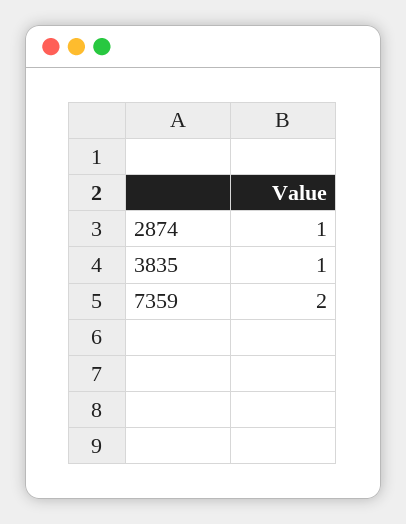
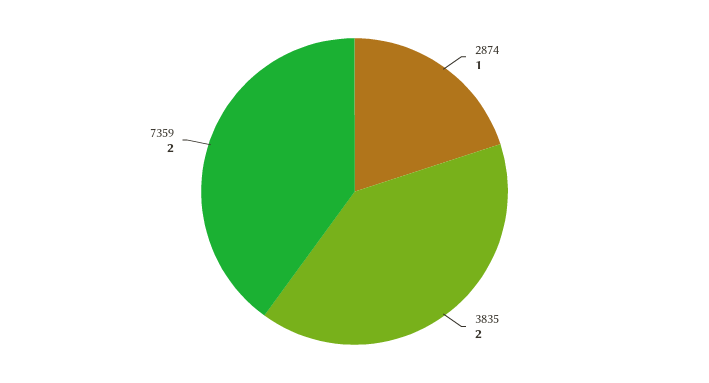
  {
    "2874": 1,
-   "3835": 1,
+   "3835": 2,
    "7359": 2
  }

